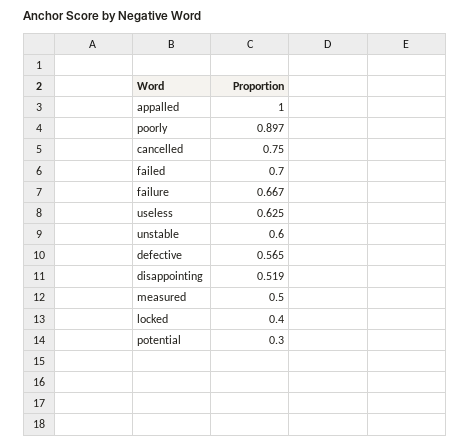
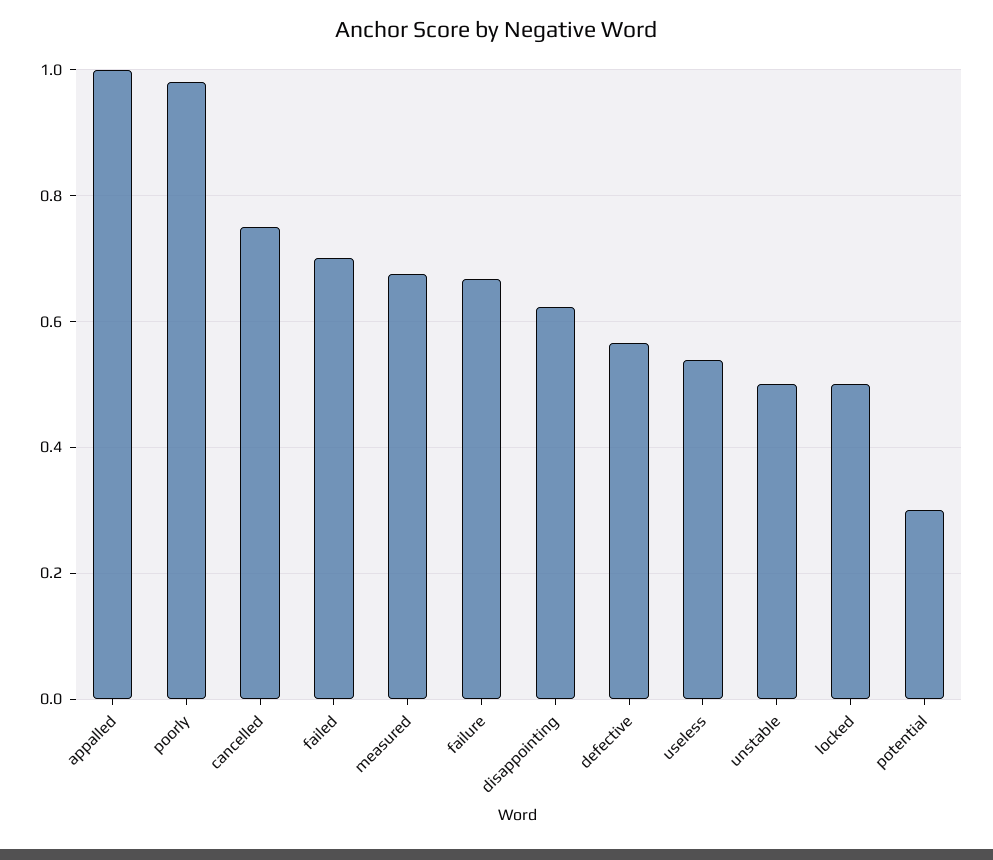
  {
    "appalled": 1,
-   "poorly": 0.897,
+   "poorly": 0.98,
    "cancelled": 0.75,
    "failed": 0.7,
    "failure": 0.667,
-   "useless": 0.625,
+   "useless": 0.54,
-   "unstable": 0.6,
+   "unstable": 0.5,
    "defective": 0.565,
-   "disappointing": 0.519,
+   "disappointing": 0.62,
-   "measured": 0.5,
+   "measured": 0.68,
-   "locked": 0.4,
+   "locked": 0.5,
    "potential": 0.3
  }

